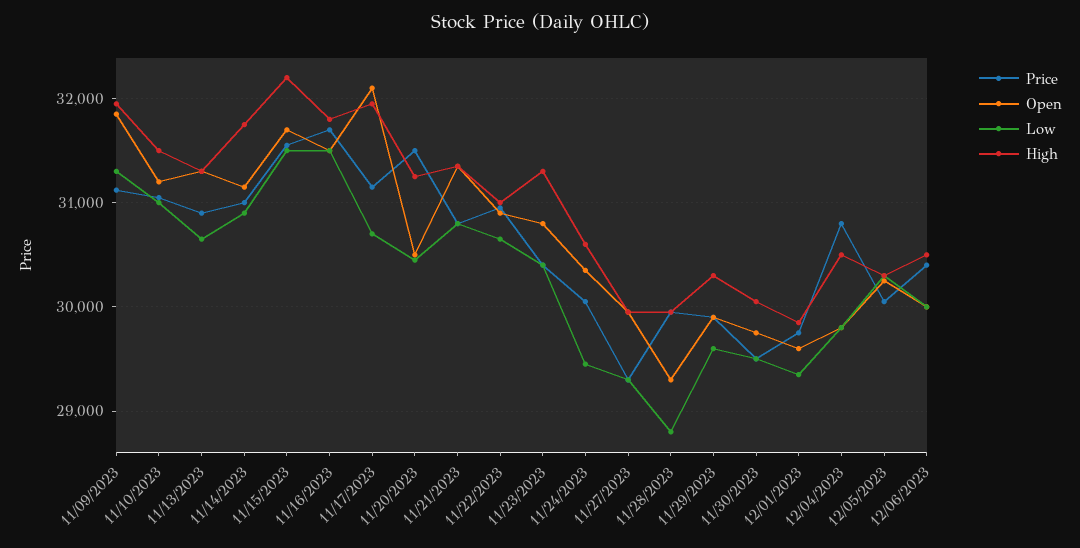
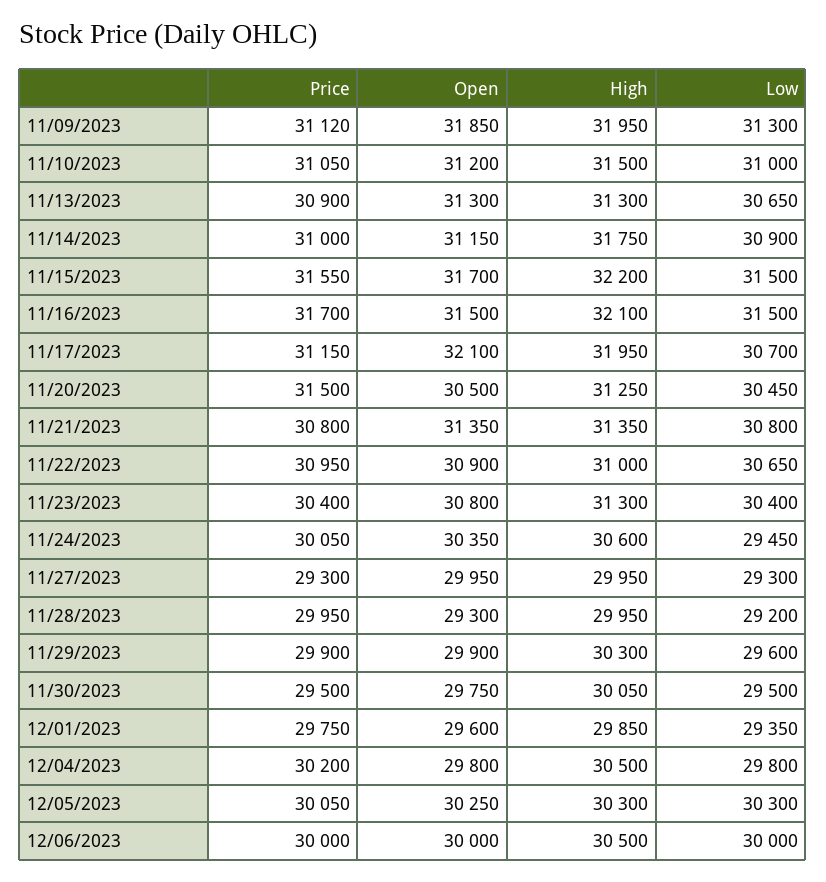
  {
    "Price": {
      "11/09/2023": 31120,
      "11/10/2023": 31050,
      "11/13/2023": 30900,
      "11/14/2023": 31000,
      "11/15/2023": 31550,
      "11/16/2023": 31700,
      "11/17/2023": 31150,
      "11/20/2023": 31500,
      "11/21/2023": 30800,
      "11/22/2023": 30950,
      "11/23/2023": 30400,
      "11/24/2023": 30050,
      "11/27/2023": 29300,
      "11/28/2023": 29950,
      "11/29/2023": 29900,
      "11/30/2023": 29500,
      "12/01/2023": 29750,
-     "12/04/2023": 30800,
+     "12/04/2023": 30200,
      "12/05/2023": 30050,
-     "12/06/2023": 30400
+     "12/06/2023": 30000
    },
    "Open": {
      "11/09/2023": 31850,
      "11/10/2023": 31200,
      "11/13/2023": 31300,
      "11/14/2023": 31150,
      "11/15/2023": 31700,
      "11/16/2023": 31500,
      "11/17/2023": 32100,
      "11/20/2023": 30500,
      "11/21/2023": 31350,
      "11/22/2023": 30900,
      "11/23/2023": 30800,
      "11/24/2023": 30350,
      "11/27/2023": 29950,
      "11/28/2023": 29300,
      "11/29/2023": 29900,
      "11/30/2023": 29750,
      "12/01/2023": 29600,
      "12/04/2023": 29800,
      "12/05/2023": 30250,
      "12/06/2023": 30000
    },
    "Low": {
      "11/09/2023": 31300,
      "11/10/2023": 31000,
      "11/13/2023": 30650,
      "11/14/2023": 30900,
      "11/15/2023": 31500,
      "11/16/2023": 31500,
      "11/17/2023": 30700,
      "11/20/2023": 30450,
      "11/21/2023": 30800,
      "11/22/2023": 30650,
      "11/23/2023": 30400,
      "11/24/2023": 29450,
      "11/27/2023": 29300,
-     "11/28/2023": 28800,
+     "11/28/2023": 29200,
      "11/29/2023": 29600,
      "11/30/2023": 29500,
      "12/01/2023": 29350,
      "12/04/2023": 29800,
      "12/05/2023": 30300,
      "12/06/2023": 30000
    },
    "High": {
      "11/09/2023": 31950,
      "11/10/2023": 31500,
      "11/13/2023": 31300,
      "11/14/2023": 31750,
      "11/15/2023": 32200,
-     "11/16/2023": 31800,
+     "11/16/2023": 32100,
      "11/17/2023": 31950,
      "11/20/2023": 31250,
      "11/21/2023": 31350,
      "11/22/2023": 31000,
      "11/23/2023": 31300,
      "11/24/2023": 30600,
      "11/27/2023": 29950,
      "11/28/2023": 29950,
      "11/29/2023": 30300,
      "11/30/2023": 30050,
      "12/01/2023": 29850,
      "12/04/2023": 30500,
      "12/05/2023": 30300,
      "12/06/2023": 30500
    }
  }

